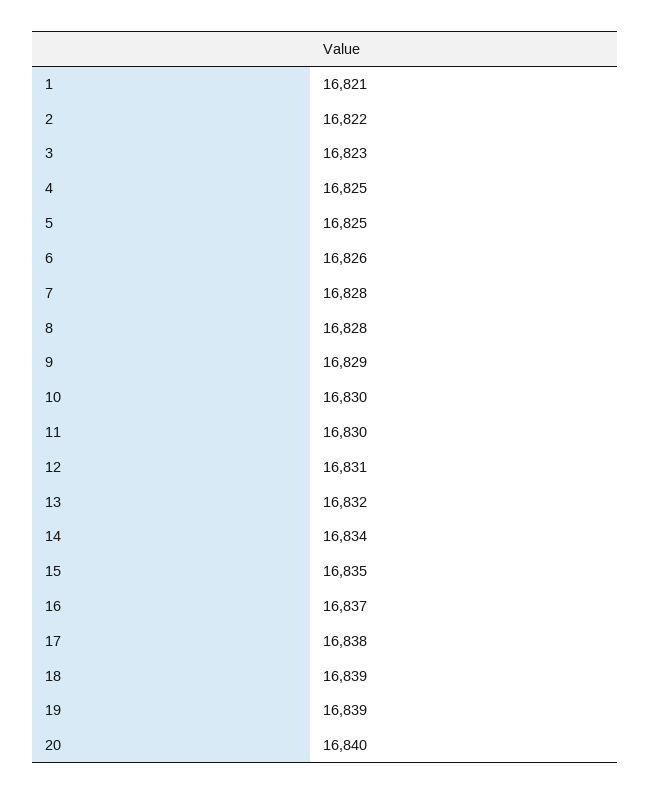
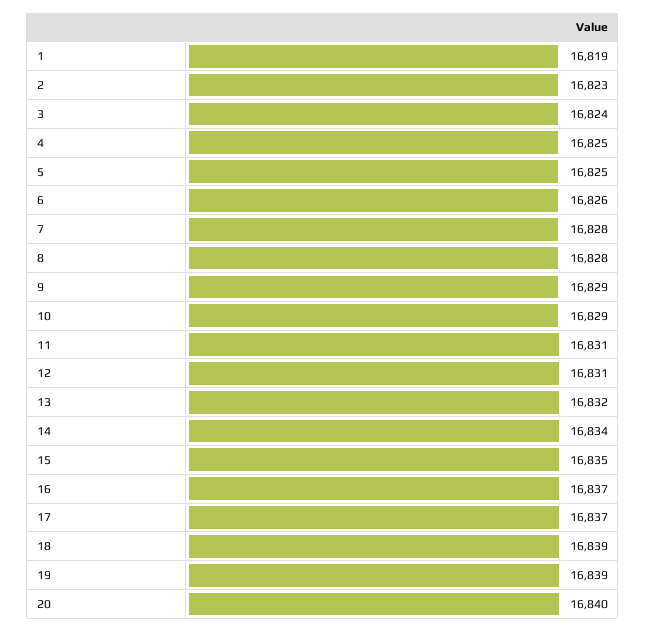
  {
-   "1": 16821,
+   "1": 16819,
-   "2": 16822,
+   "2": 16823,
-   "3": 16823,
+   "3": 16824,
    "4": 16825,
    "5": 16825,
    "6": 16826,
    "7": 16828,
    "8": 16828,
    "9": 16829,
-   "10": 16830,
+   "10": 16829,
-   "11": 16830,
+   "11": 16831,
    "12": 16831,
    "13": 16832,
    "14": 16834,
    "15": 16835,
    "16": 16837,
-   "17": 16838,
+   "17": 16837,
    "18": 16839,
    "19": 16839,
    "20": 16840
  }

